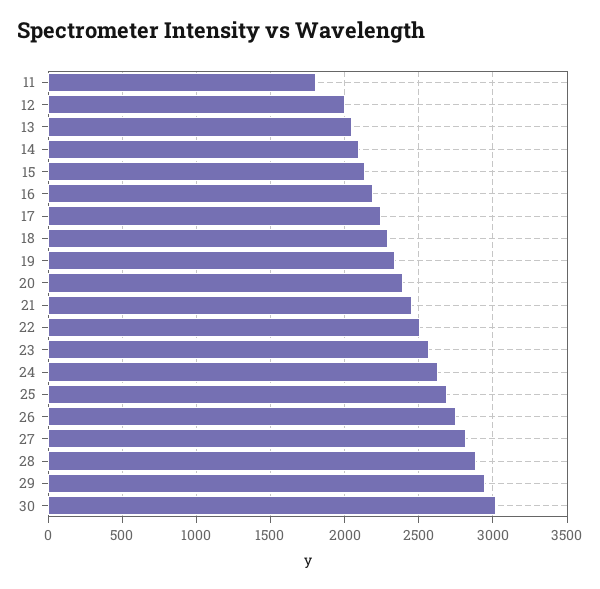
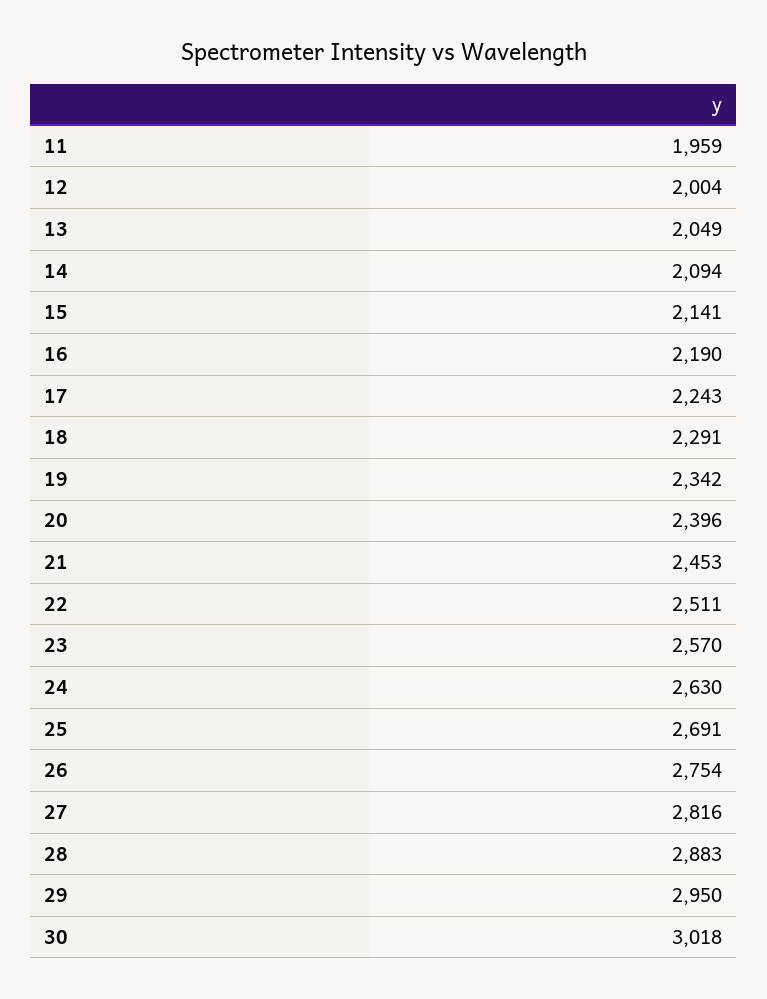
  {
-   "11": 1800,
+   "11": 1959,
    "12": 2004,
    "13": 2049,
    "14": 2094,
    "15": 2141,
    "16": 2190,
    "17": 2243,
    "18": 2291,
    "19": 2342,
    "20": 2396,
    "21": 2453,
    "22": 2511,
    "23": 2570,
    "24": 2630,
    "25": 2691,
    "26": 2754,
    "27": 2816,
    "28": 2883,
    "29": 2950,
    "30": 3018
  }

